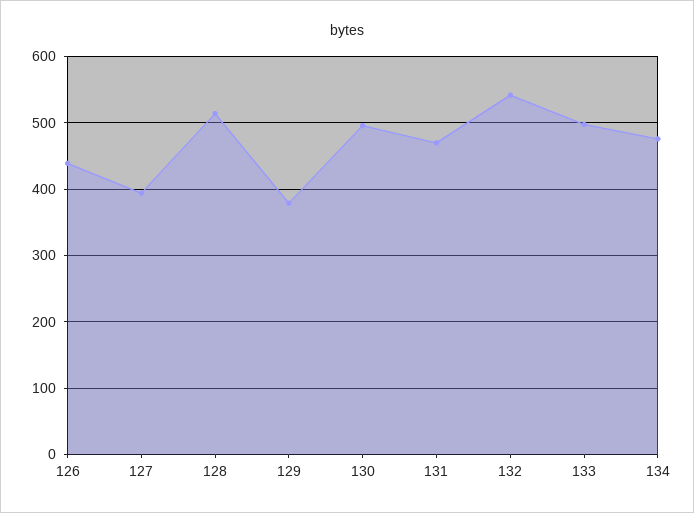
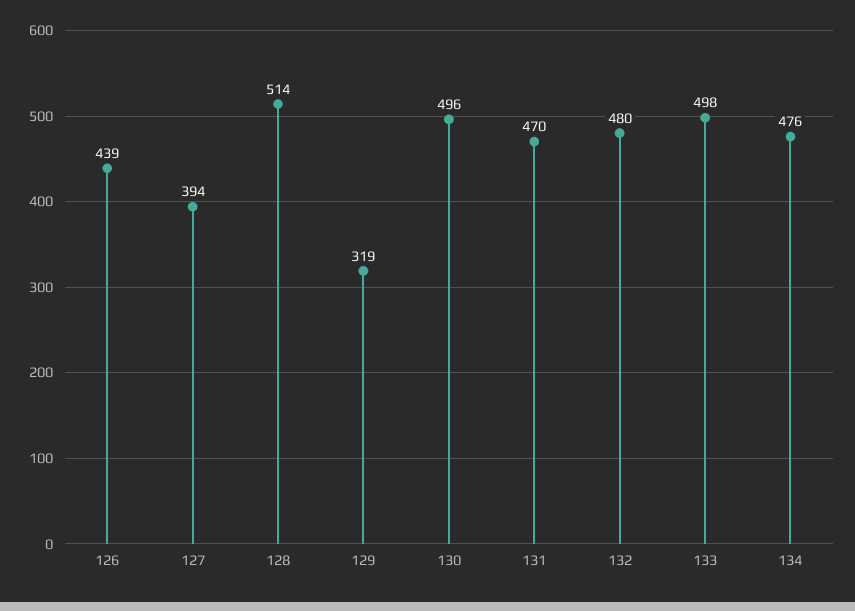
  {
    "126": 439,
    "127": 394,
    "128": 514,
-   "129": 380,
+   "129": 319,
    "130": 496,
    "131": 470,
-   "132": 540,
+   "132": 480,
    "133": 498,
    "134": 476
  }

